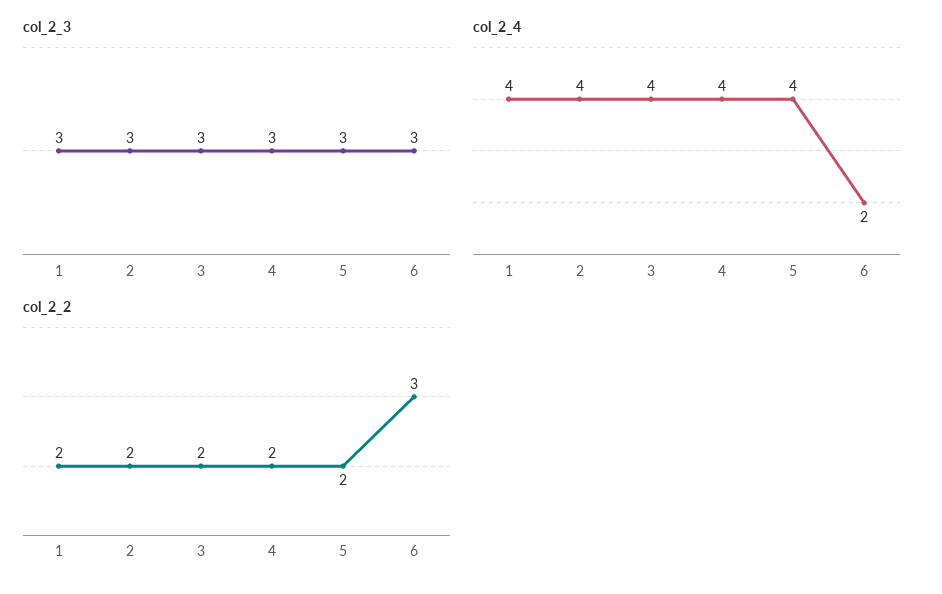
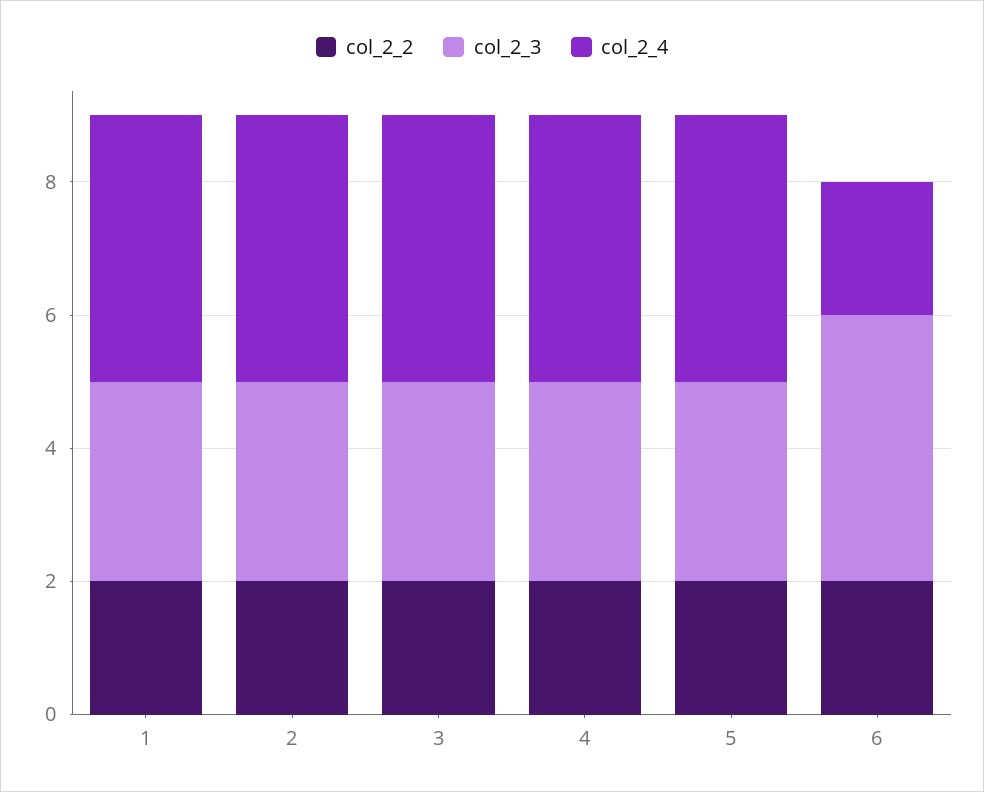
  {
    "col_2_3": {
      "1": 3,
      "2": 3,
      "3": 3,
      "4": 3,
      "5": 3,
-     "6": 3
+     "6": 4
    },
    "col_2_4": {
      "1": 4,
      "2": 4,
      "3": 4,
      "4": 4,
      "5": 4,
      "6": 2
    },
    "col_2_2": {
      "1": 2,
      "2": 2,
      "3": 2,
      "4": 2,
      "5": 2,
-     "6": 3
+     "6": 2
    }
  }

